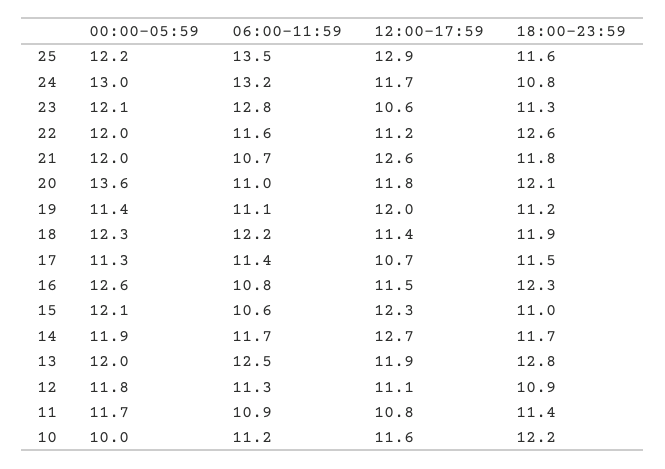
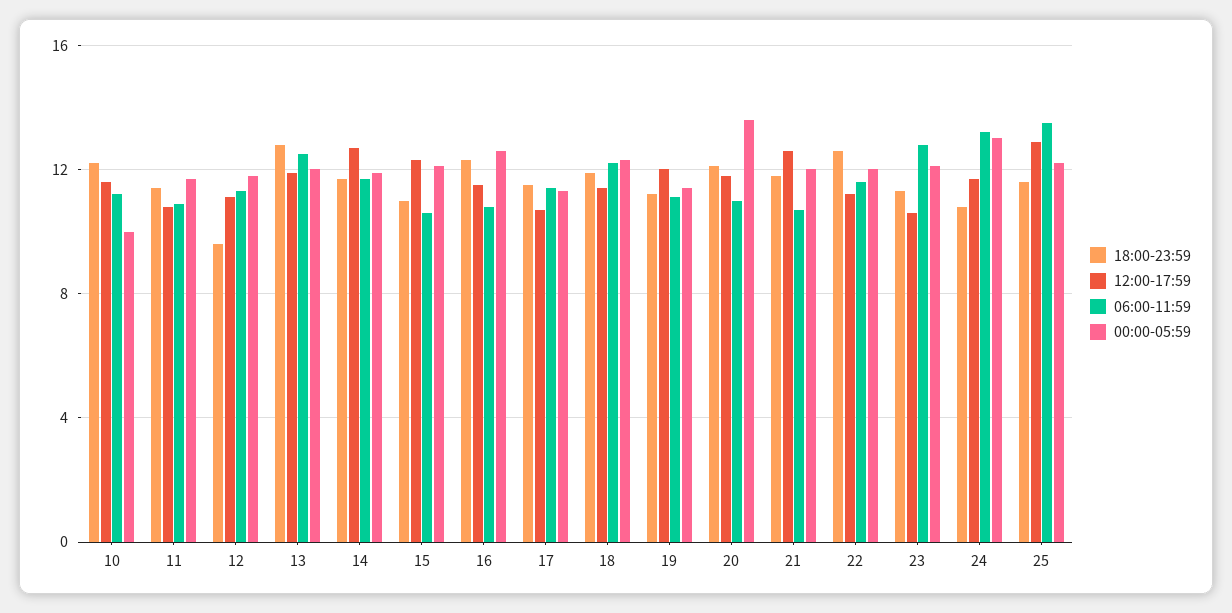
  {
    "00:00-05:59": {
      "25": 12.2,
      "24": 13,
      "23": 12.1,
      "22": 12,
      "21": 12,
      "20": 13.6,
      "19": 11.4,
      "18": 12.3,
      "17": 11.3,
      "16": 12.6,
      "15": 12.1,
      "14": 11.9,
      "13": 12,
      "12": 11.8,
      "11": 11.7,
      "10": 10
    },
    "06:00-11:59": {
      "25": 13.5,
      "24": 13.2,
      "23": 12.8,
      "22": 11.6,
      "21": 10.7,
      "20": 11,
      "19": 11.1,
      "18": 12.2,
      "17": 11.4,
      "16": 10.8,
      "15": 10.6,
      "14": 11.7,
      "13": 12.5,
      "12": 11.3,
      "11": 10.9,
      "10": 11.2
    },
    "12:00-17:59": {
      "25": 12.9,
      "24": 11.7,
      "23": 10.6,
      "22": 11.2,
      "21": 12.6,
      "20": 11.8,
      "19": 12,
      "18": 11.4,
      "17": 10.7,
      "16": 11.5,
      "15": 12.3,
      "14": 12.7,
      "13": 11.9,
      "12": 11.1,
      "11": 10.8,
      "10": 11.6
    },
    "18:00-23:59": {
      "25": 11.6,
      "24": 10.8,
      "23": 11.3,
      "22": 12.6,
      "21": 11.8,
      "20": 12.1,
      "19": 11.2,
      "18": 11.9,
      "17": 11.5,
      "16": 12.3,
      "15": 11,
      "14": 11.7,
      "13": 12.8,
-     "12": 10.9,
+     "12": 9.5,
      "11": 11.4,
      "10": 12.2
    }
  }

